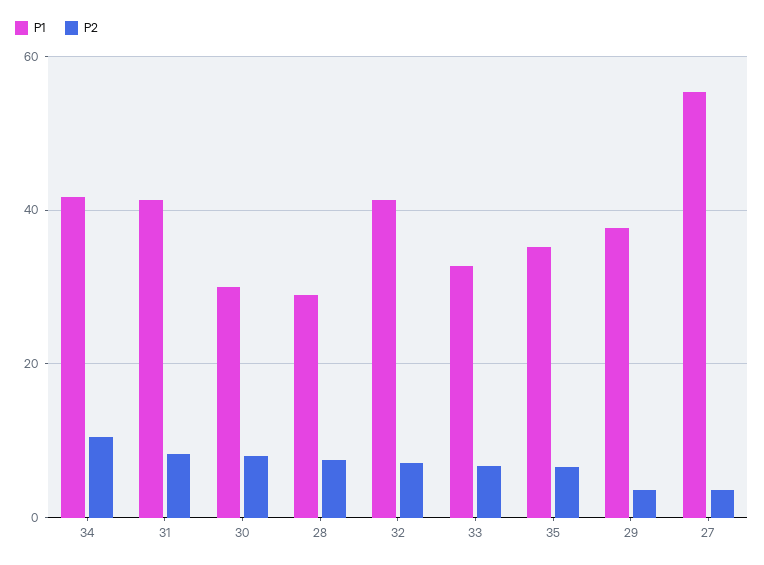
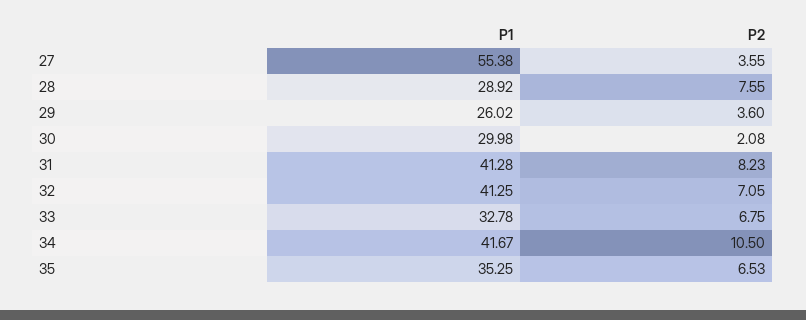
  {
    "P1": {
      "34": 41.67,
      "31": 41.28,
      "30": 29.98,
      "28": 28.92,
      "32": 41.25,
      "33": 32.78,
      "35": 35.25,
-     "29": 38,
+     "29": 26.02,
      "27": 55.38
    },
    "P2": {
      "34": 10.5,
      "31": 8.23,
-     "30": 8,
+     "30": 2.08,
      "28": 7.55,
      "32": 7.05,
      "33": 6.75,
      "35": 6.53,
      "29": 3.6,
      "27": 3.55
    }
  }

